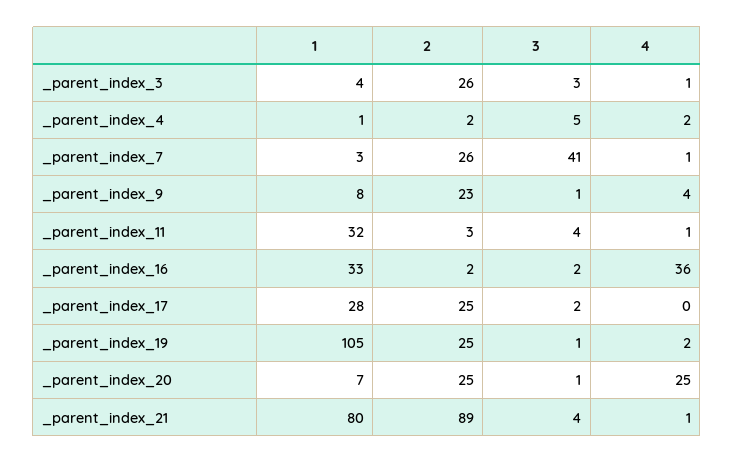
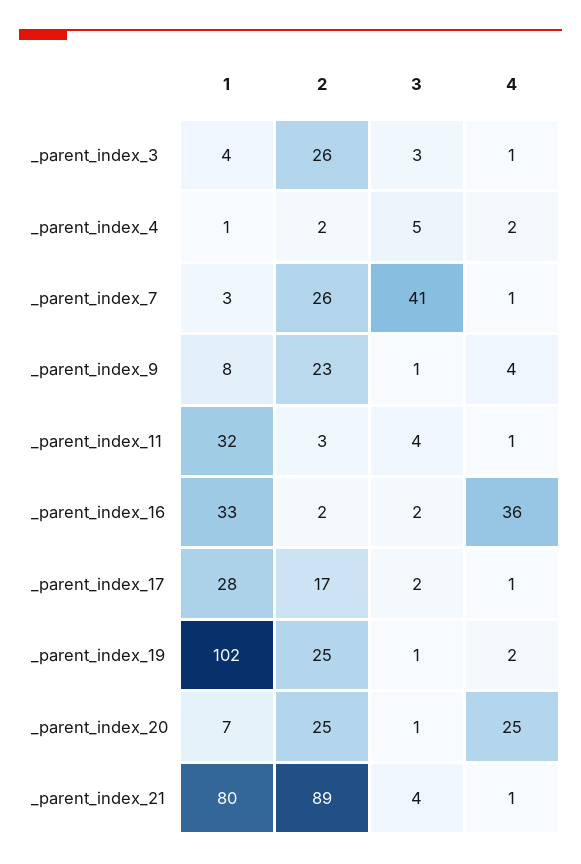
  {
    "1": {
      "_parent_index_3": 4,
      "_parent_index_4": 1,
      "_parent_index_7": 3,
      "_parent_index_9": 8,
      "_parent_index_11": 32,
      "_parent_index_16": 33,
      "_parent_index_17": 28,
-     "_parent_index_19": 105,
+     "_parent_index_19": 102,
      "_parent_index_20": 7,
      "_parent_index_21": 80
    },
    "2": {
      "_parent_index_3": 26,
      "_parent_index_4": 2,
      "_parent_index_7": 26,
      "_parent_index_9": 23,
      "_parent_index_11": 3,
      "_parent_index_16": 2,
-     "_parent_index_17": 25,
+     "_parent_index_17": 17,
      "_parent_index_19": 25,
      "_parent_index_20": 25,
      "_parent_index_21": 89
    },
    "3": {
      "_parent_index_3": 3,
      "_parent_index_4": 5,
      "_parent_index_7": 41,
      "_parent_index_9": 1,
      "_parent_index_11": 4,
      "_parent_index_16": 2,
      "_parent_index_17": 2,
      "_parent_index_19": 1,
      "_parent_index_20": 1,
      "_parent_index_21": 4
    },
    "4": {
      "_parent_index_3": 1,
      "_parent_index_4": 2,
      "_parent_index_7": 1,
      "_parent_index_9": 4,
      "_parent_index_11": 1,
      "_parent_index_16": 36,
-     "_parent_index_17": 0,
+     "_parent_index_17": 1,
      "_parent_index_19": 2,
      "_parent_index_20": 25,
      "_parent_index_21": 1
    }
  }

